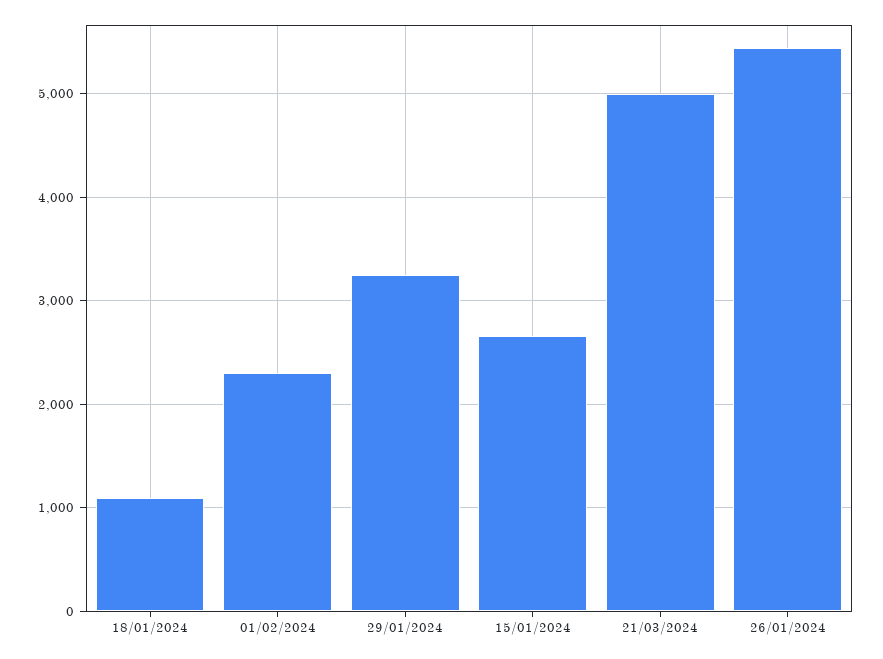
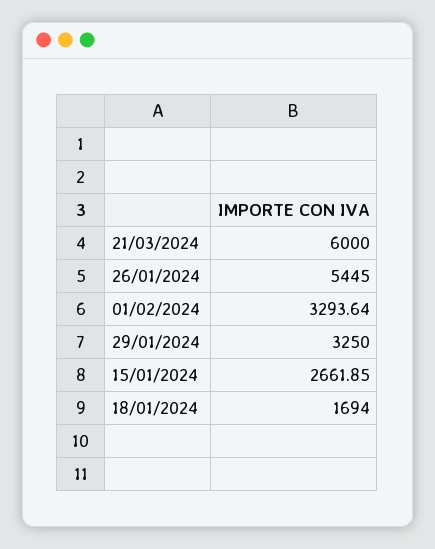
  {
-   "18/01/2024": 1100,
+   "18/01/2024": 1694,
-   "01/02/2024": 2300,
+   "01/02/2024": 3293.64,
    "29/01/2024": 3250,
    "15/01/2024": 2661.85,
-   "21/03/2024": 5000,
+   "21/03/2024": 6000,
    "26/01/2024": 5445
  }

